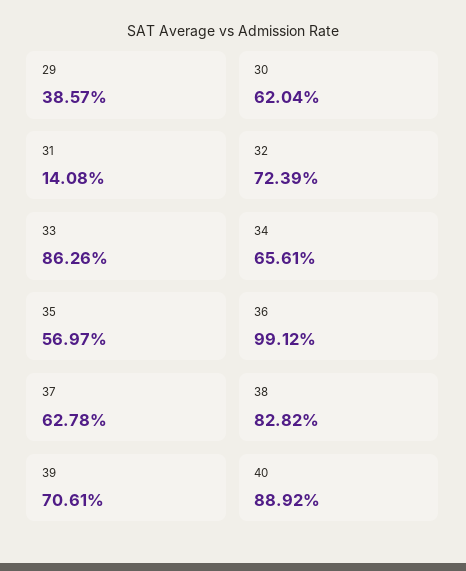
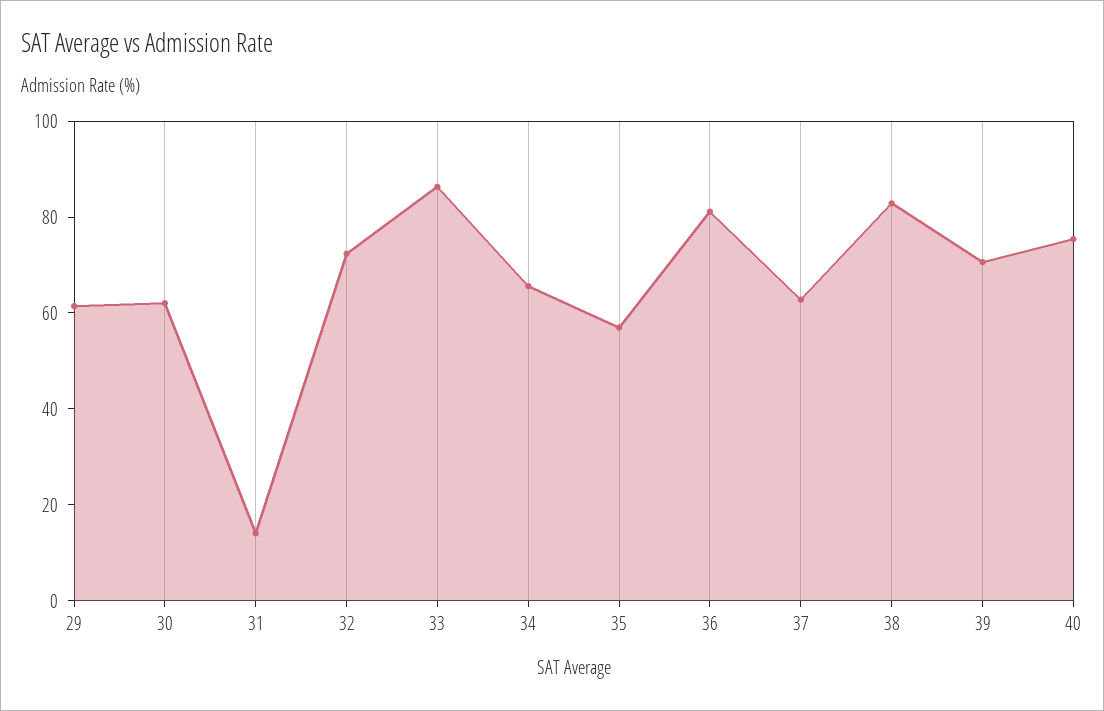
  {
-   "29": 38.57,
+   "29": 60,
    "30": 62.04,
    "31": 14.08,
    "32": 72.39,
    "33": 86.26,
    "34": 65.61,
    "35": 56.97,
-   "36": 99.12,
+   "36": 80,
    "37": 62.78,
    "38": 82.82,
    "39": 70.61,
-   "40": 88.92
+   "40": 75
  }

